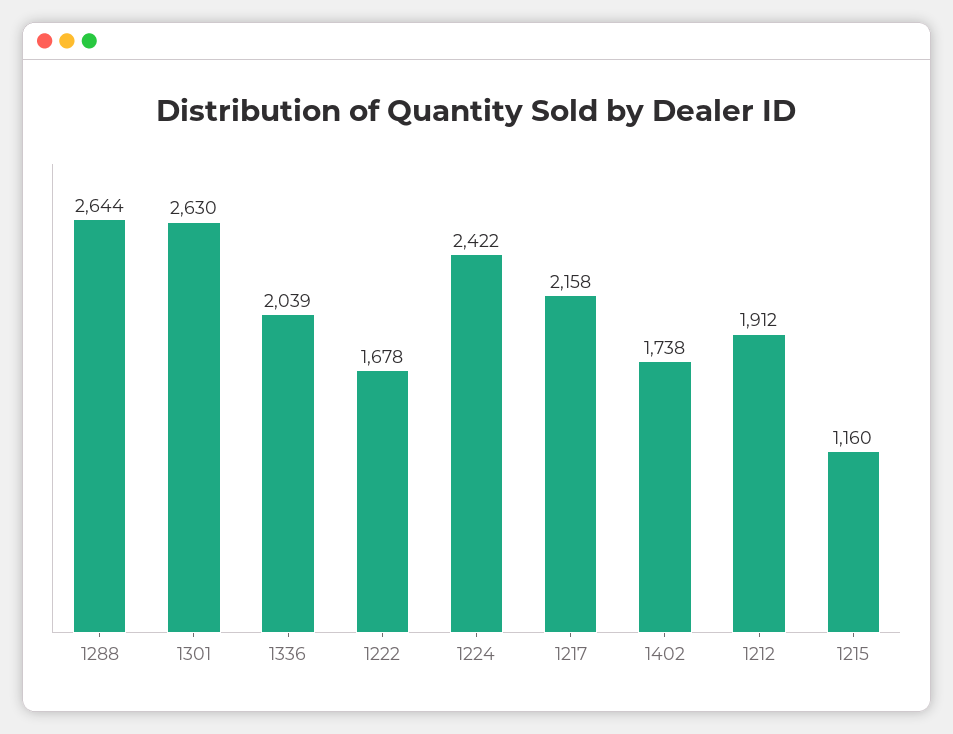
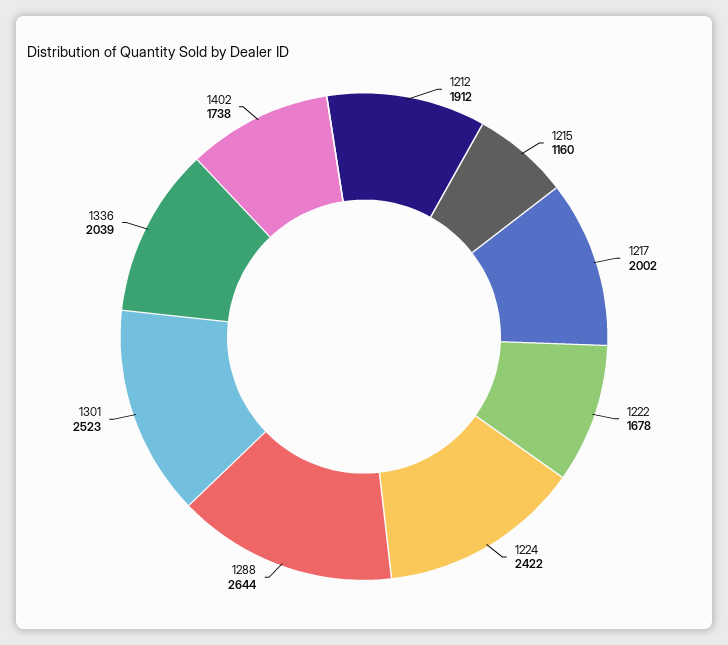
  {
    "1288": 2644,
-   "1301": 2630,
+   "1301": 2523,
    "1336": 2039,
    "1222": 1678,
    "1224": 2422,
-   "1217": 2158,
+   "1217": 2002,
    "1402": 1738,
    "1212": 1912,
    "1215": 1160
  }

